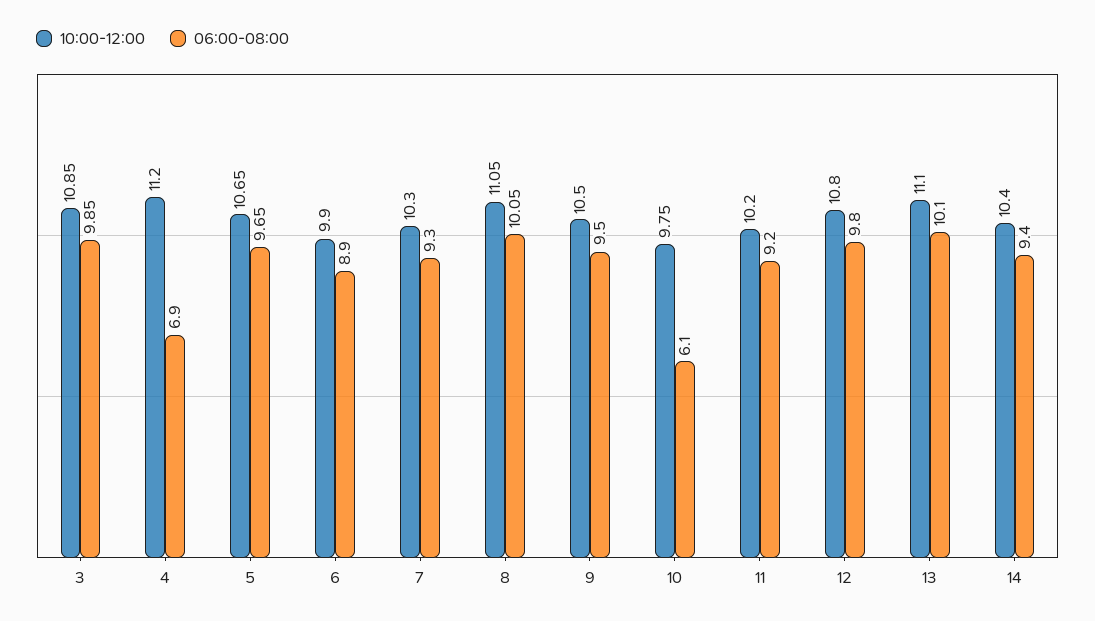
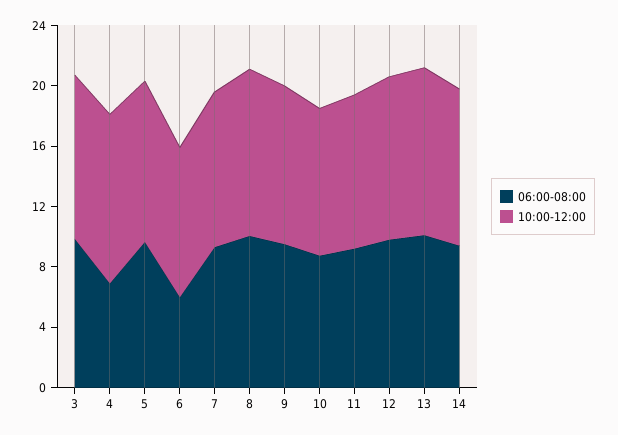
  {
    "10:00-12:00": {
      "3": 10.85,
      "4": 11.2,
      "5": 10.65,
      "6": 9.9,
      "7": 10.3,
      "8": 11.05,
      "9": 10.5,
      "10": 9.75,
      "11": 10.2,
      "12": 10.8,
      "13": 11.1,
      "14": 10.4
    },
    "06:00-08:00": {
      "3": 9.85,
      "4": 6.9,
      "5": 9.65,
-     "6": 8.9,
+     "6": 6,
      "7": 9.3,
      "8": 10.05,
      "9": 9.5,
-     "10": 6.1,
+     "10": 9,
      "11": 9.2,
      "12": 9.8,
      "13": 10.1,
      "14": 9.4
    }
  }

